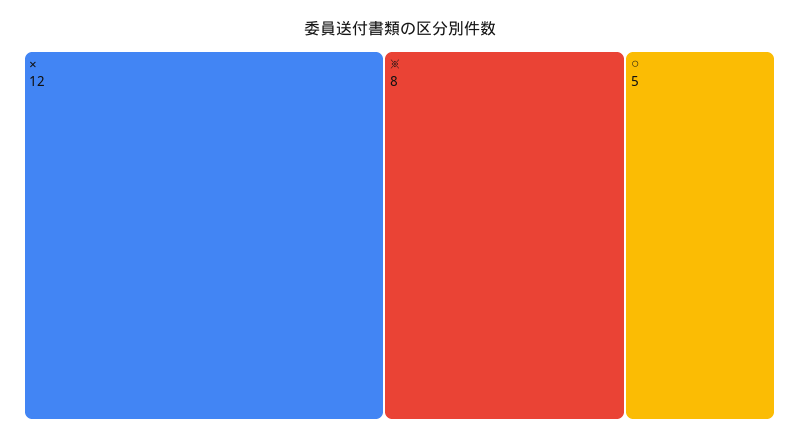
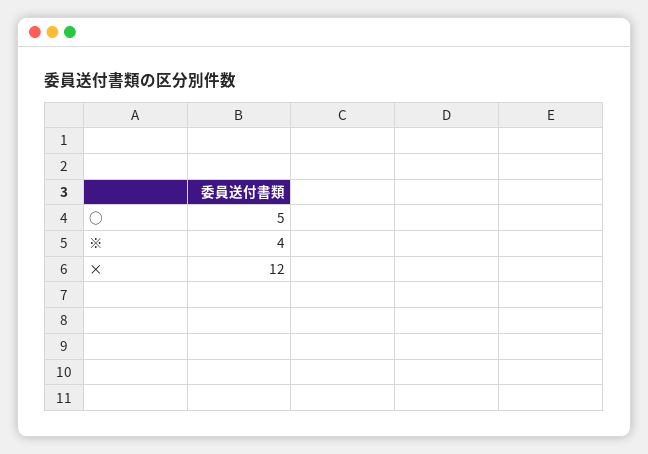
  {
    "×": 12,
-   "※": 8,
+   "※": 4,
    "○": 5
  }

